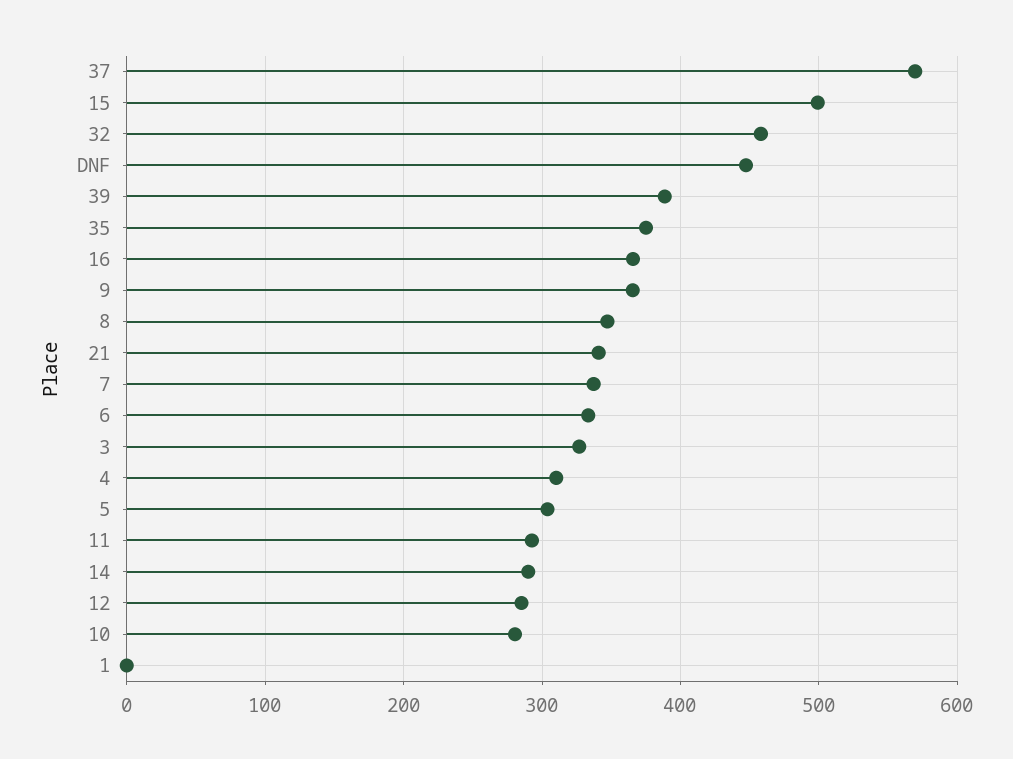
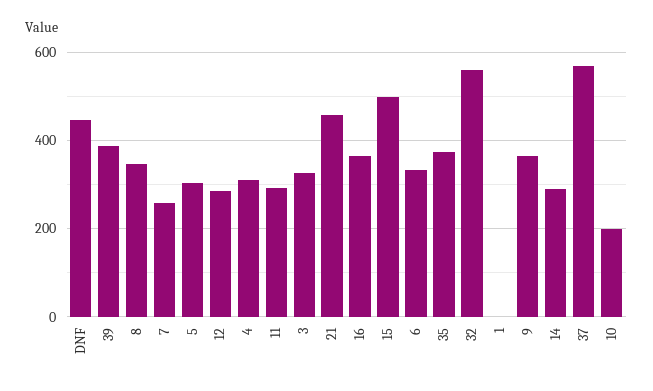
  {
    "37": 570,
    "15": 500,
-   "32": 460,
+   "32": 560,
    "DNF": 450,
    "39": 390,
    "35": 380,
    "16": 370,
    "9": 370,
    "8": 350,
-   "21": 340,
+   "21": 460,
-   "7": 340,
+   "7": 260,
    "6": 330,
    "3": 330,
    "4": 310,
    "5": 300,
    "11": 290,
    "14": 290,
    "12": 290,
-   "10": 280,
+   "10": 200,
    "1": 0
  }

